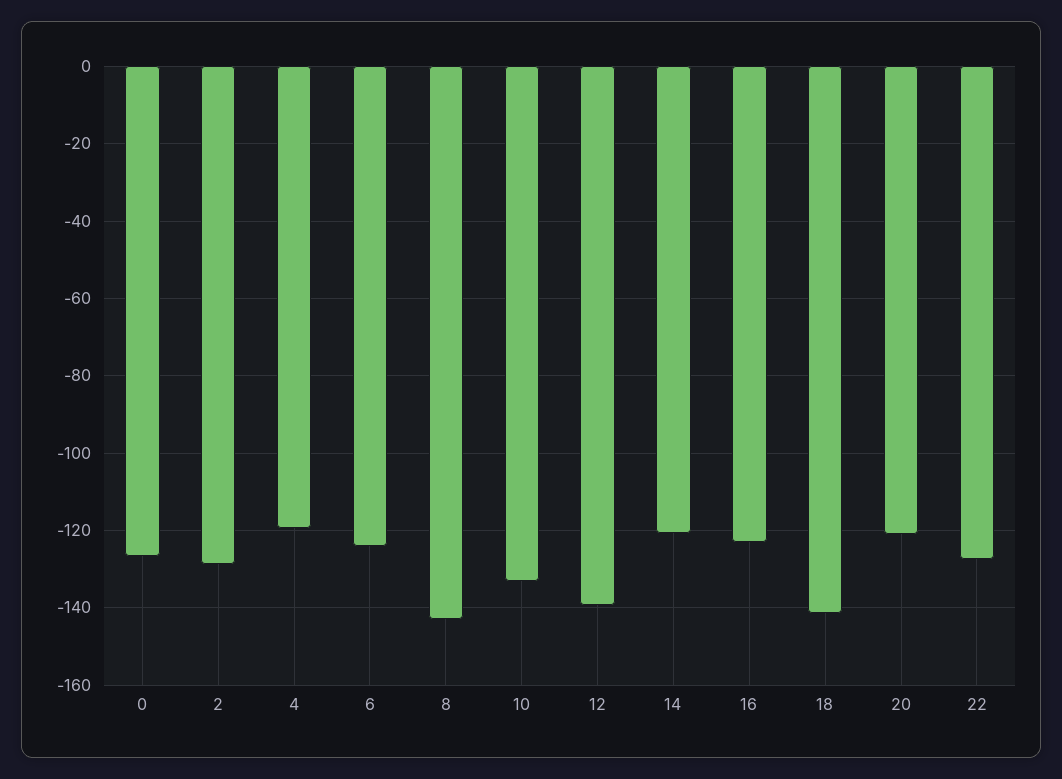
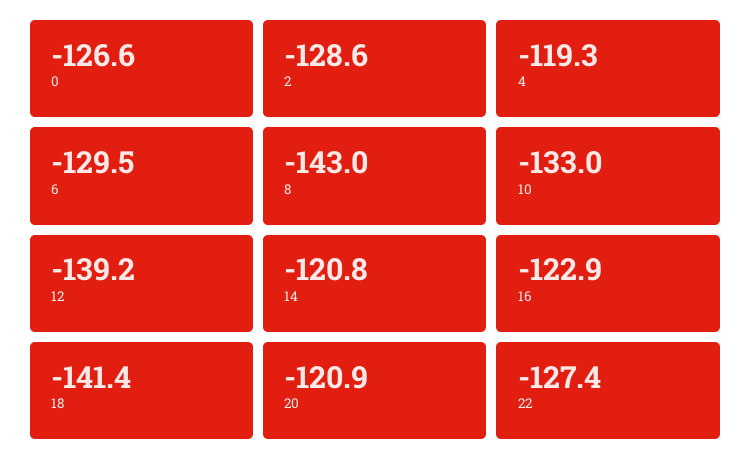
  {
    "0": -126.6,
    "2": -128.6,
    "4": -119.3,
-   "6": -124,
+   "6": -129.5,
    "8": -143,
    "10": -133,
    "12": -139.2,
    "14": -120.8,
    "16": -122.9,
    "18": -141.4,
    "20": -120.9,
    "22": -127.4
  }

